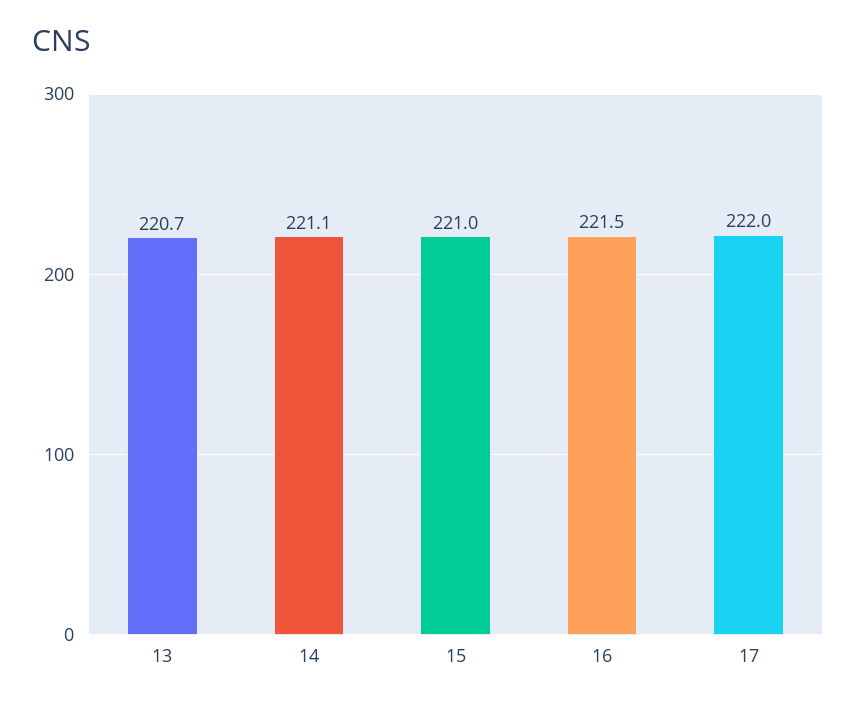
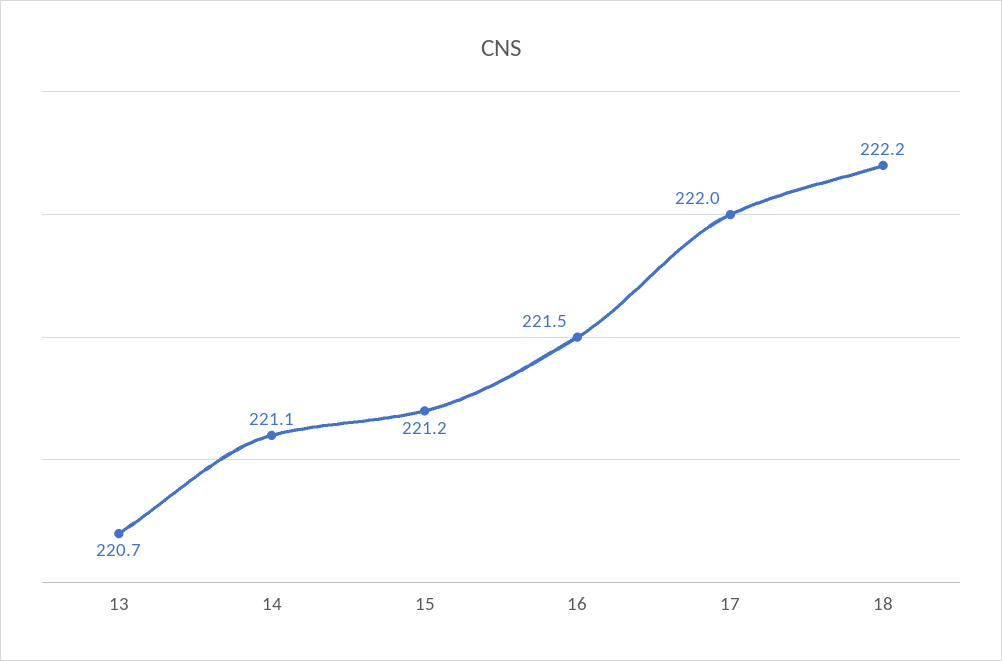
  {
    "13": 220.7,
    "14": 221.1,
-   "15": 221,
+   "15": 221.2,
    "16": 221.5,
-   "17": 222
+   "17": 222,
+   "18": 222.2
  }

